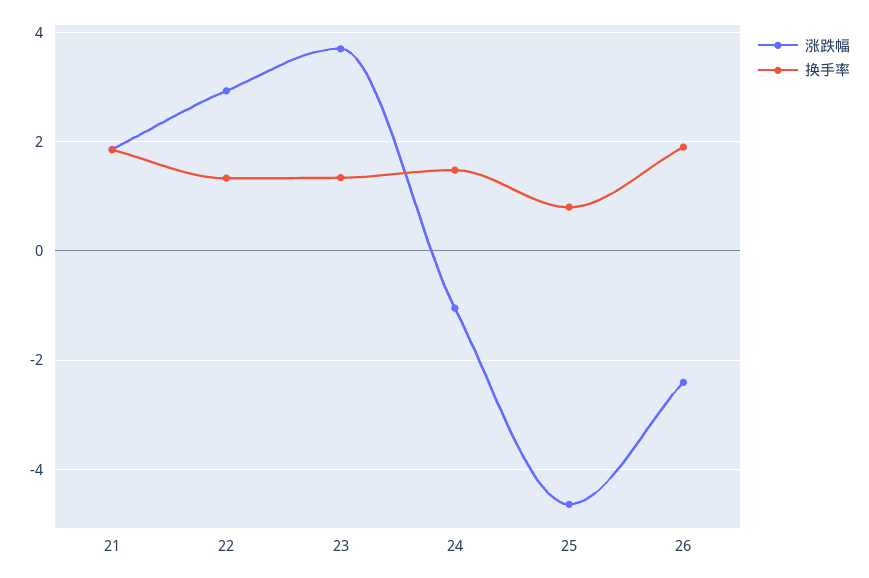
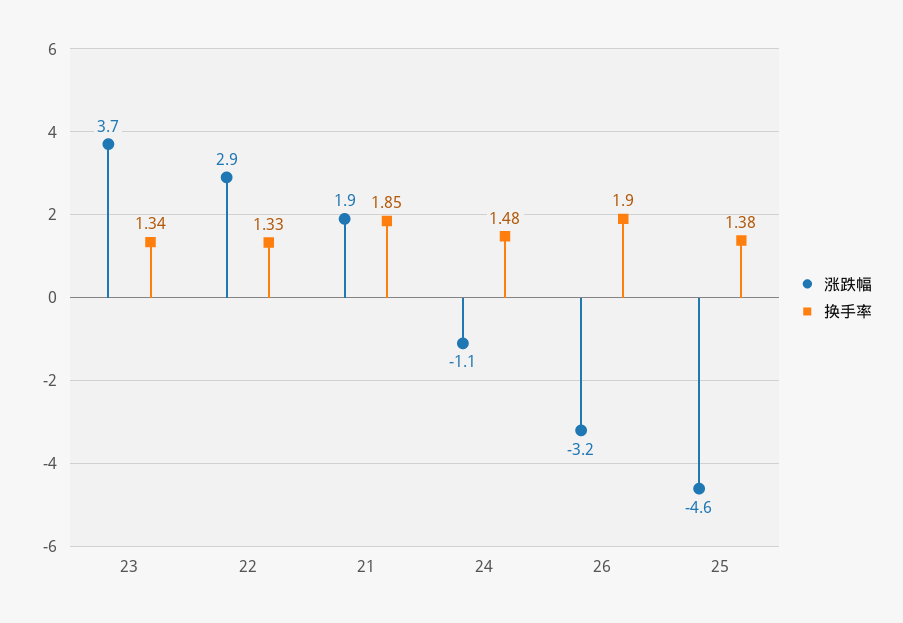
  {
    "涨跌幅": {
      "21": 1.9,
      "22": 2.9,
      "23": 3.7,
      "24": -1.1,
      "25": -4.6,
-     "26": -2.4
+     "26": -3.2
    },
    "换手率": {
      "21": 1.85,
      "22": 1.33,
      "23": 1.34,
      "24": 1.48,
-     "25": 0.8,
+     "25": 1.38,
      "26": 1.9
    }
  }

